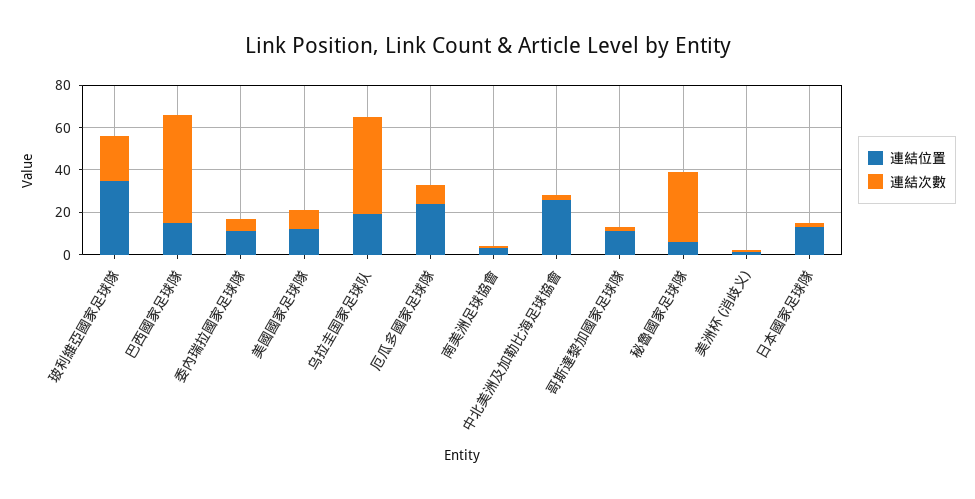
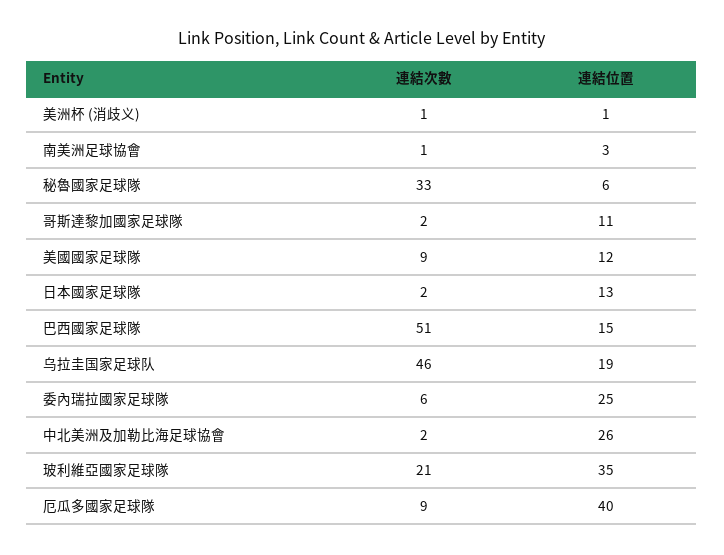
  {
    "連結位置": {
      "玻利維亞國家足球隊": 35,
      "巴西國家足球隊": 15,
-     "委內瑞拉國家足球隊": 10,
+     "委內瑞拉國家足球隊": 25,
      "美國國家足球隊": 12,
      "乌拉圭国家足球队": 19,
-     "厄瓜多國家足球隊": 25,
+     "厄瓜多國家足球隊": 40,
      "南美洲足球協會": 3,
      "中北美洲及加勒比海足球協會": 26,
      "哥斯達黎加國家足球隊": 11,
      "秘魯國家足球隊": 6,
      "美洲杯 (消歧义)": 1,
      "日本國家足球隊": 13
    },
    "連結次數": {
      "玻利維亞國家足球隊": 21,
      "巴西國家足球隊": 51,
      "委內瑞拉國家足球隊": 6,
      "美國國家足球隊": 9,
      "乌拉圭国家足球队": 46,
      "厄瓜多國家足球隊": 9,
      "南美洲足球協會": 1,
      "中北美洲及加勒比海足球協會": 2,
      "哥斯達黎加國家足球隊": 2,
      "秘魯國家足球隊": 33,
      "美洲杯 (消歧义)": 1,
      "日本國家足球隊": 2
    }
  }

